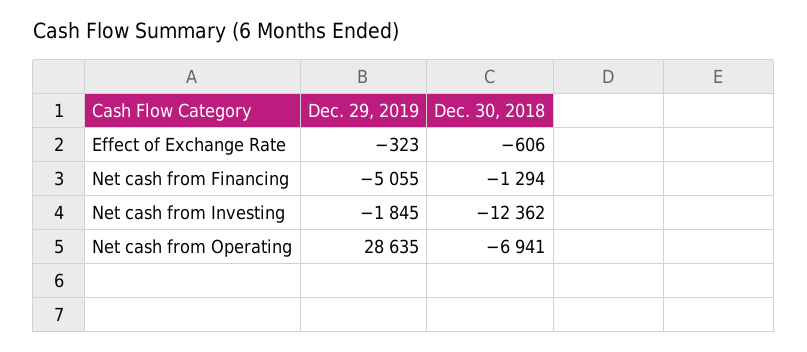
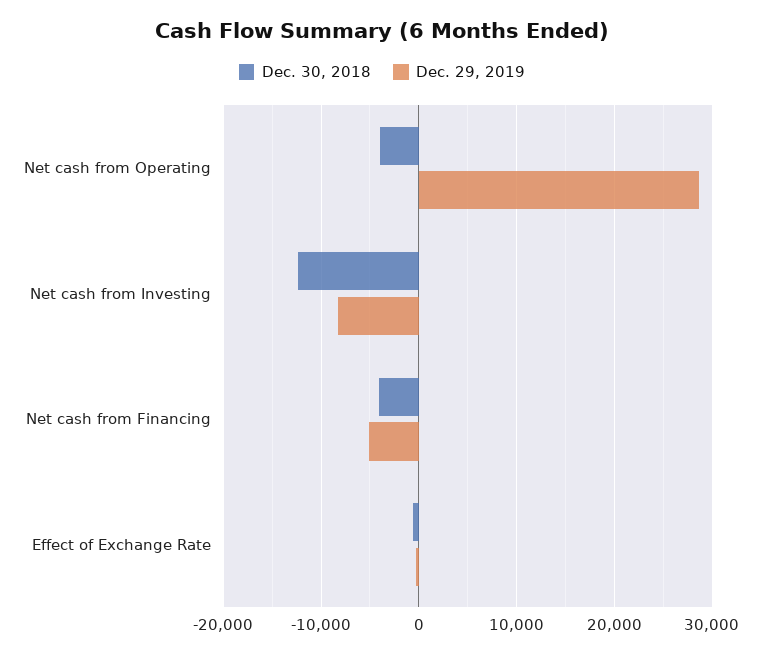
  {
    "Dec. 29, 2019": {
      "Effect of Exchange Rate": -323,
      "Net cash from Financing": -5055,
-     "Net cash from Investing": -1845,
+     "Net cash from Investing": -8000,
      "Net cash from Operating": 28635
    },
    "Dec. 30, 2018": {
      "Effect of Exchange Rate": -606,
-     "Net cash from Financing": -1294,
+     "Net cash from Financing": -4000,
      "Net cash from Investing": -12362,
-     "Net cash from Operating": -6941
+     "Net cash from Operating": -4000
    }
  }

